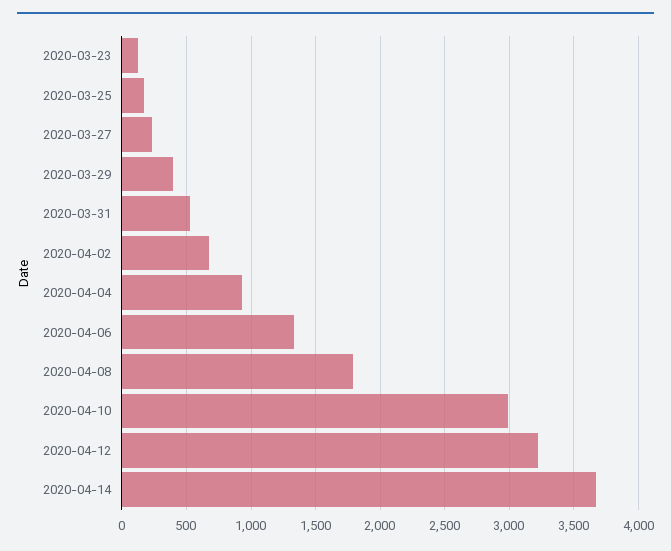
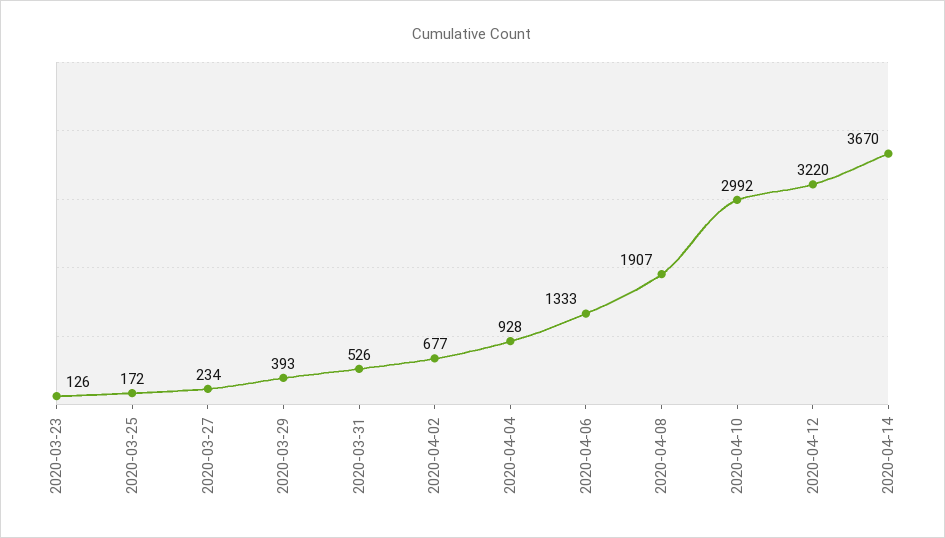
  {
    "2020-03-23": 126,
    "2020-03-25": 172,
    "2020-03-27": 234,
    "2020-03-29": 393,
    "2020-03-31": 526,
    "2020-04-02": 677,
    "2020-04-04": 928,
    "2020-04-06": 1333,
-   "2020-04-08": 1800,
+   "2020-04-08": 1907,
    "2020-04-10": 2992,
    "2020-04-12": 3220,
    "2020-04-14": 3670
  }

